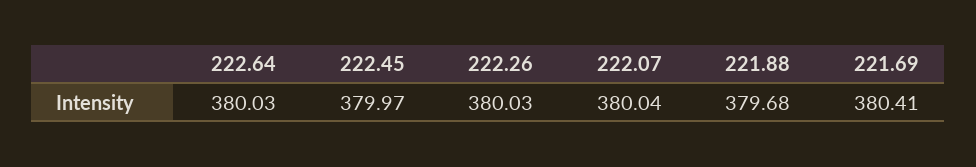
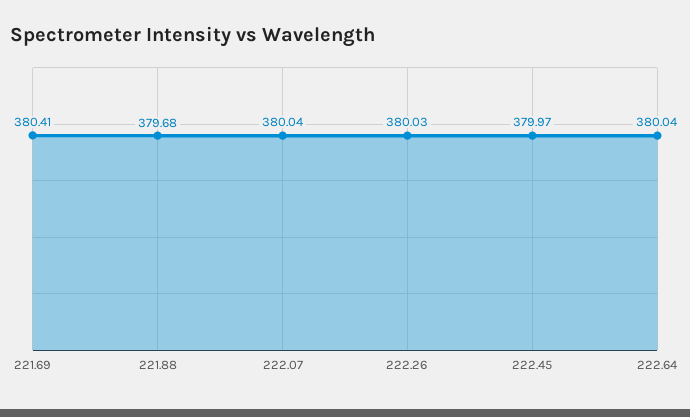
  {
-   "222.64": 380.03,
+   "222.64": 380.04,
    "222.45": 379.97,
    "222.26": 380.03,
    "222.07": 380.04,
    "221.88": 379.68,
    "221.69": 380.41
  }

